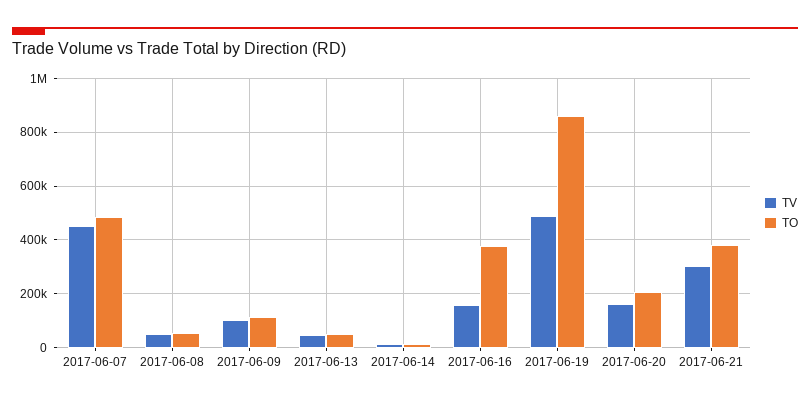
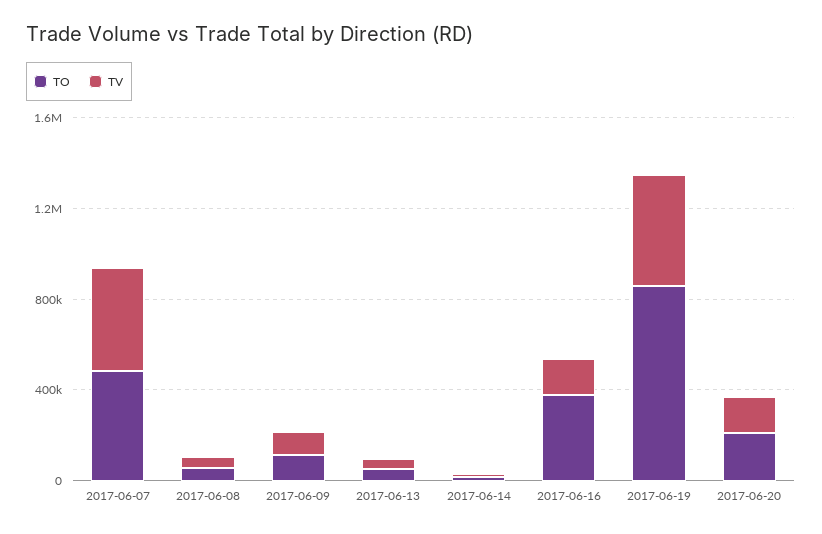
  {
    "TV": {
      "2017-06-07": 450000,
      "2017-06-08": 50000,
      "2017-06-09": 100000,
      "2017-06-13": 50000,
      "2017-06-14": 0,
      "2017-06-16": 150000,
      "2017-06-19": 500000,
-     "2017-06-20": 175000,
+     "2017-06-20": 175000
-     "2017-06-21": 300000
    },
    "TO": {
      "2017-06-07": 475000,
      "2017-06-08": 50000,
      "2017-06-09": 125000,
      "2017-06-13": 50000,
      "2017-06-14": 25000,
      "2017-06-16": 375000,
      "2017-06-19": 850000,
-     "2017-06-20": 200000,
+     "2017-06-20": 200000
-     "2017-06-21": 375000
    }
  }

